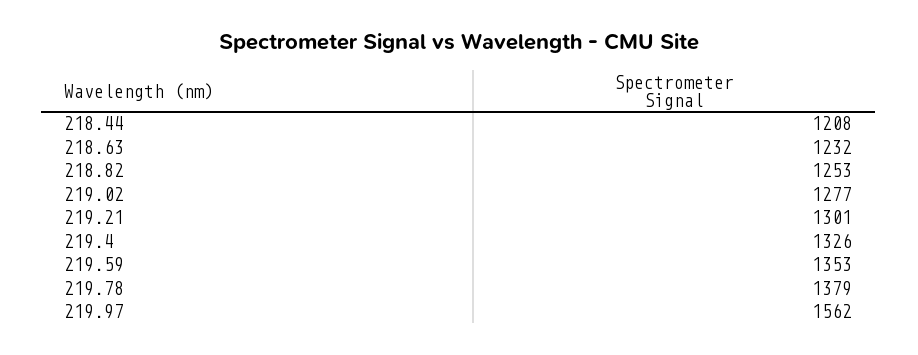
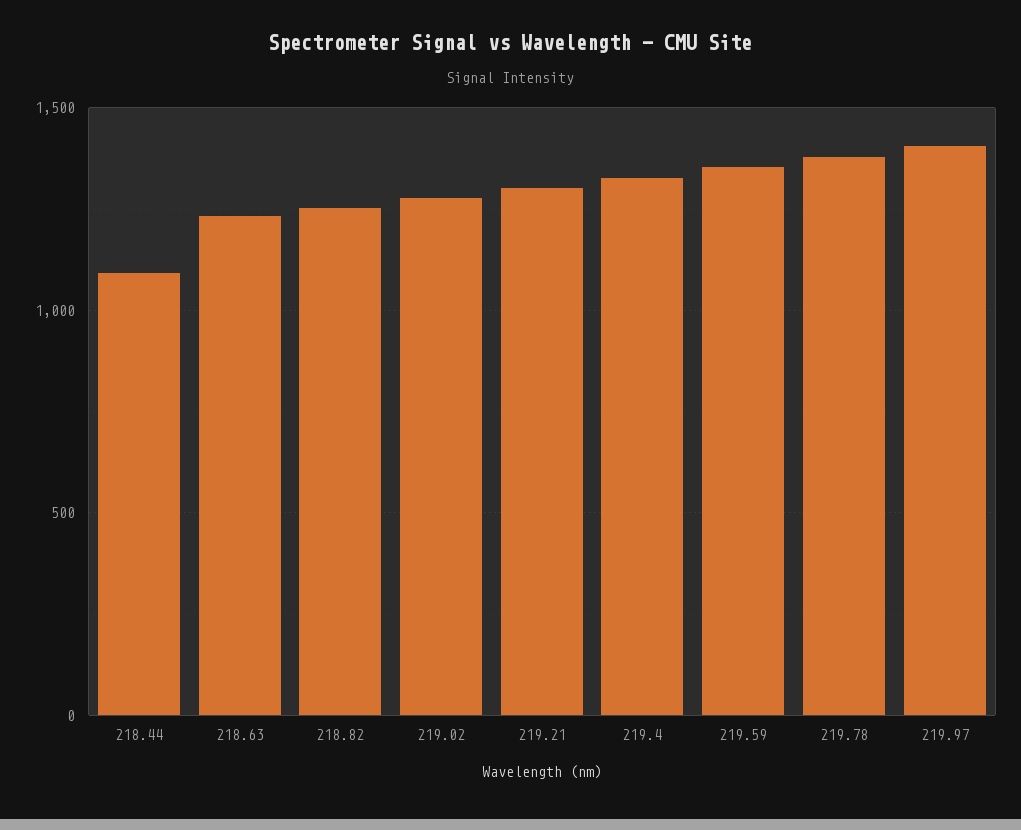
  {
-   "218.44": 1208,
+   "218.44": 1100,
    "218.63": 1232,
    "218.82": 1253,
    "219.02": 1277,
    "219.21": 1301,
    "219.4": 1326,
    "219.59": 1353,
    "219.78": 1379,
-   "219.97": 1562
+   "219.97": 1400
  }

